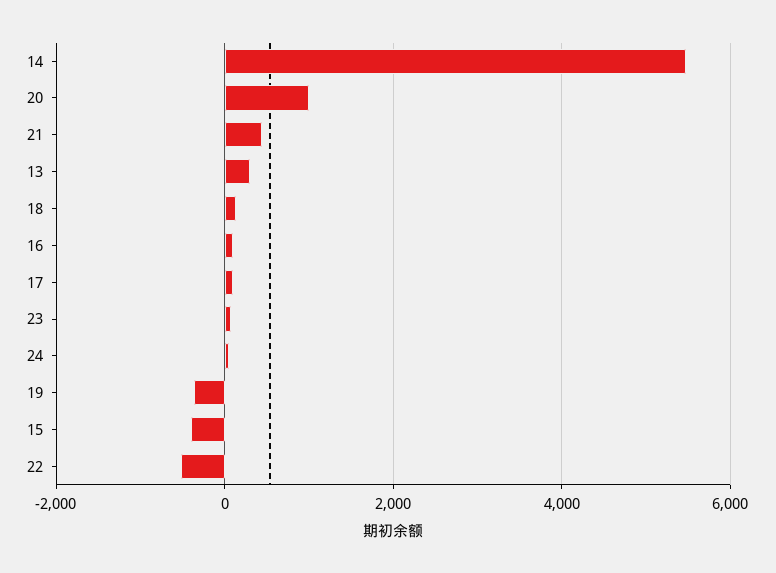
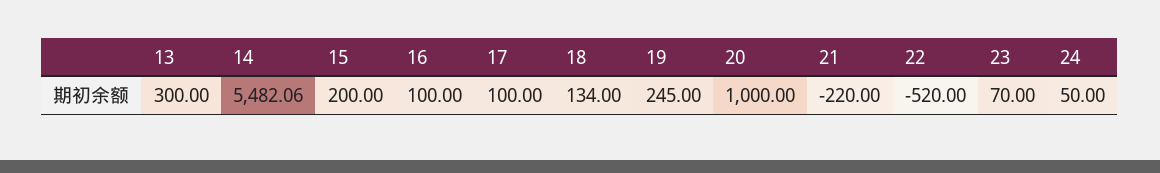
  {
    "14": 5482.06,
    "20": 1000,
-   "21": 400,
+   "21": -220,
    "13": 300,
    "18": 134,
    "16": 100,
    "17": 100,
    "23": 70,
    "24": 50,
-   "19": -400,
+   "19": 245,
-   "15": -400,
+   "15": 200,
    "22": -520
  }

